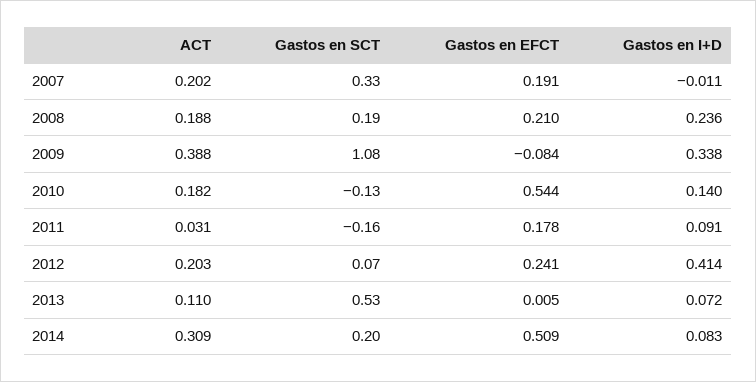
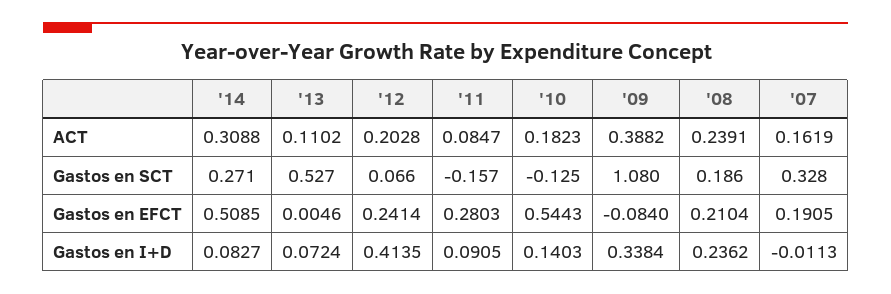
  {
    "ACT": {
-     "2007": 0.202,
+     "2007": 0.1619,
-     "2008": 0.188,
+     "2008": 0.2391,
      "2009": 0.3882,
      "2010": 0.1823,
-     "2011": 0.031,
+     "2011": 0.0847,
      "2012": 0.2028,
      "2013": 0.1102,
      "2014": 0.3088
    },
    "Gastos en SCT": {
      "2007": 0.328,
      "2008": 0.186,
      "2009": 1.08,
      "2010": -0.125,
      "2011": -0.157,
      "2012": 0.066,
      "2013": 0.527,
-     "2014": 0.2
+     "2014": 0.271
    },
    "Gastos en EFCT": {
      "2007": 0.1905,
      "2008": 0.2104,
      "2009": -0.084,
      "2010": 0.5443,
-     "2011": 0.178,
+     "2011": 0.2803,
      "2012": 0.2414,
      "2013": 0.0046,
      "2014": 0.5085
    },
    "Gastos en I+D": {
      "2007": -0.0113,
      "2008": 0.2362,
      "2009": 0.3384,
      "2010": 0.1403,
      "2011": 0.0905,
      "2012": 0.4135,
      "2013": 0.0724,
      "2014": 0.0827
    }
  }

